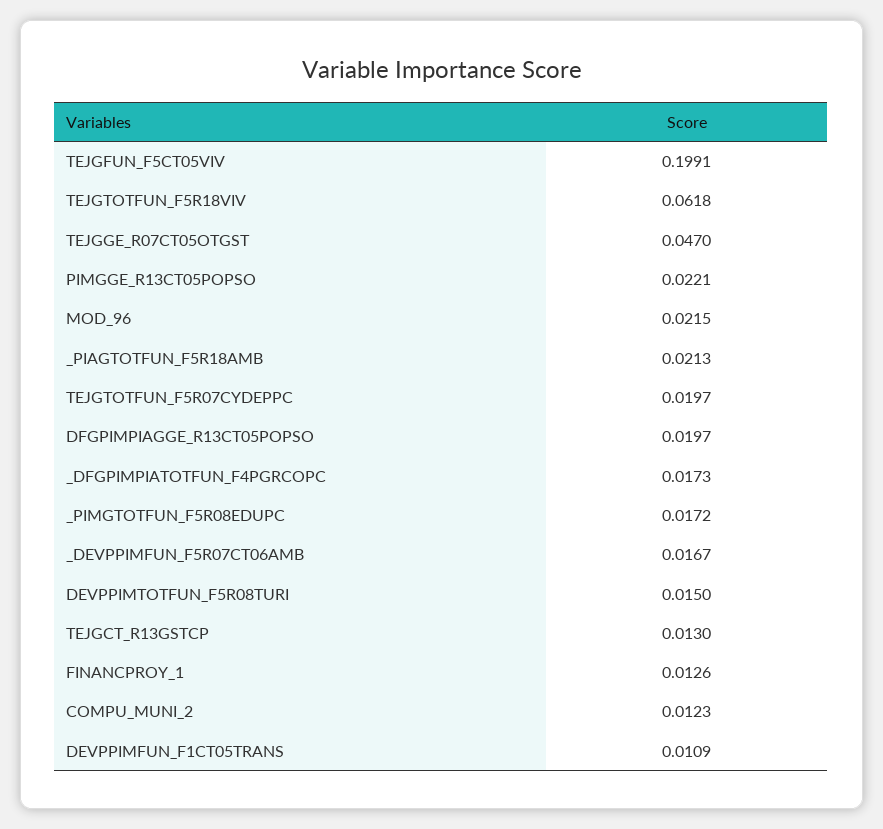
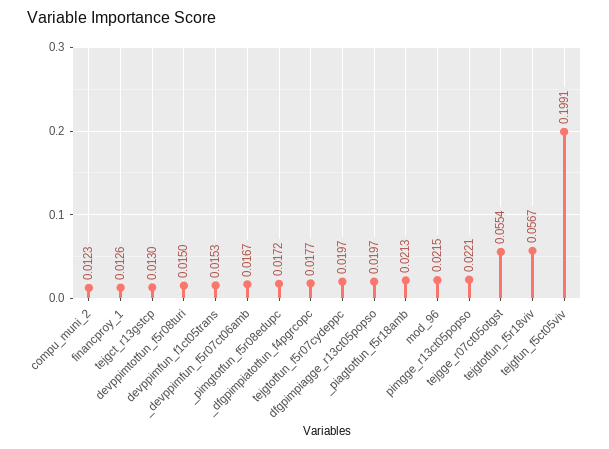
  {
    "TEJGFUN_F5CT05VIV": 0.1991,
-   "TEJGTOTFUN_F5R18VIV": 0.0618,
+   "TEJGTOTFUN_F5R18VIV": 0.0567,
-   "TEJGGE_R07CT05OTGST": 0.047,
+   "TEJGGE_R07CT05OTGST": 0.0554,
    "PIMGGE_R13CT05POPSO": 0.0221,
    "MOD_96": 0.0215,
    "_PIAGTOTFUN_F5R18AMB": 0.0213,
    "TEJGTOTFUN_F5R07CYDEPPC": 0.0197,
    "DFGPIMPIAGGE_R13CT05POPSO": 0.0197,
-   "_DFGPIMPIATOTFUN_F4PGRCOPC": 0.0173,
+   "_DFGPIMPIATOTFUN_F4PGRCOPC": 0.0177,
    "_PIMGTOTFUN_F5R08EDUPC": 0.0172,
    "_DEVPPIMFUN_F5R07CT06AMB": 0.0167,
    "DEVPPIMTOTFUN_F5R08TURI": 0.015,
    "TEJGCT_R13GSTCP": 0.013,
    "FINANCPROY_1": 0.0126,
    "COMPU_MUNI_2": 0.0123,
-   "DEVPPIMFUN_F1CT05TRANS": 0.0109
+   "DEVPPIMFUN_F1CT05TRANS": 0.0153
  }

